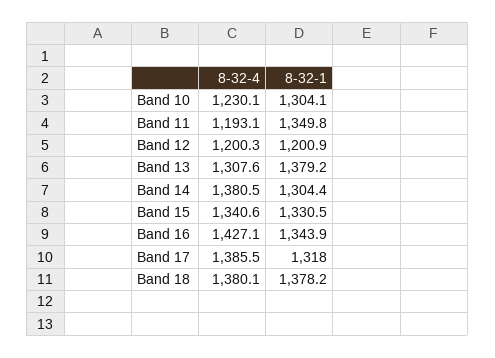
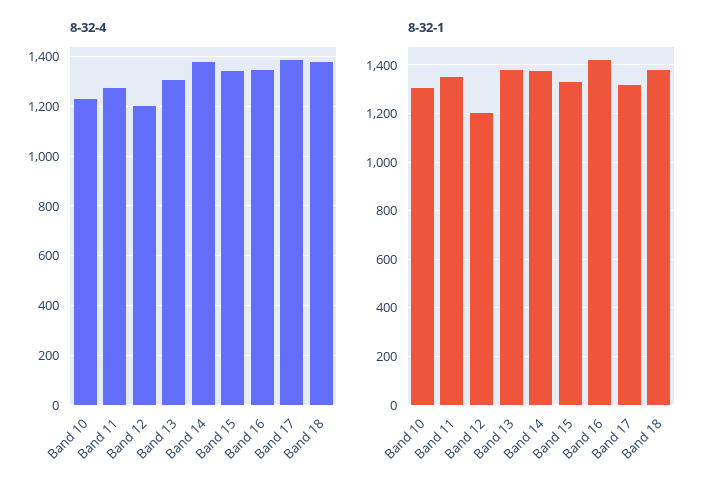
  {
    "8-32-4": {
      "Band 10": 1230.1,
-     "Band 11": 1193.1,
+     "Band 11": 1275,
      "Band 12": 1200.3,
      "Band 13": 1307.6,
      "Band 14": 1380.5,
      "Band 15": 1340.6,
-     "Band 16": 1427.1,
+     "Band 16": 1350,
      "Band 17": 1385.5,
      "Band 18": 1380.1
    },
    "8-32-1": {
      "Band 10": 1304.1,
      "Band 11": 1349.8,
      "Band 12": 1200.9,
      "Band 13": 1379.2,
-     "Band 14": 1304.4,
+     "Band 14": 1375,
      "Band 15": 1330.5,
-     "Band 16": 1343.9,
+     "Band 16": 1425,
      "Band 17": 1318,
      "Band 18": 1378.2
    }
  }

